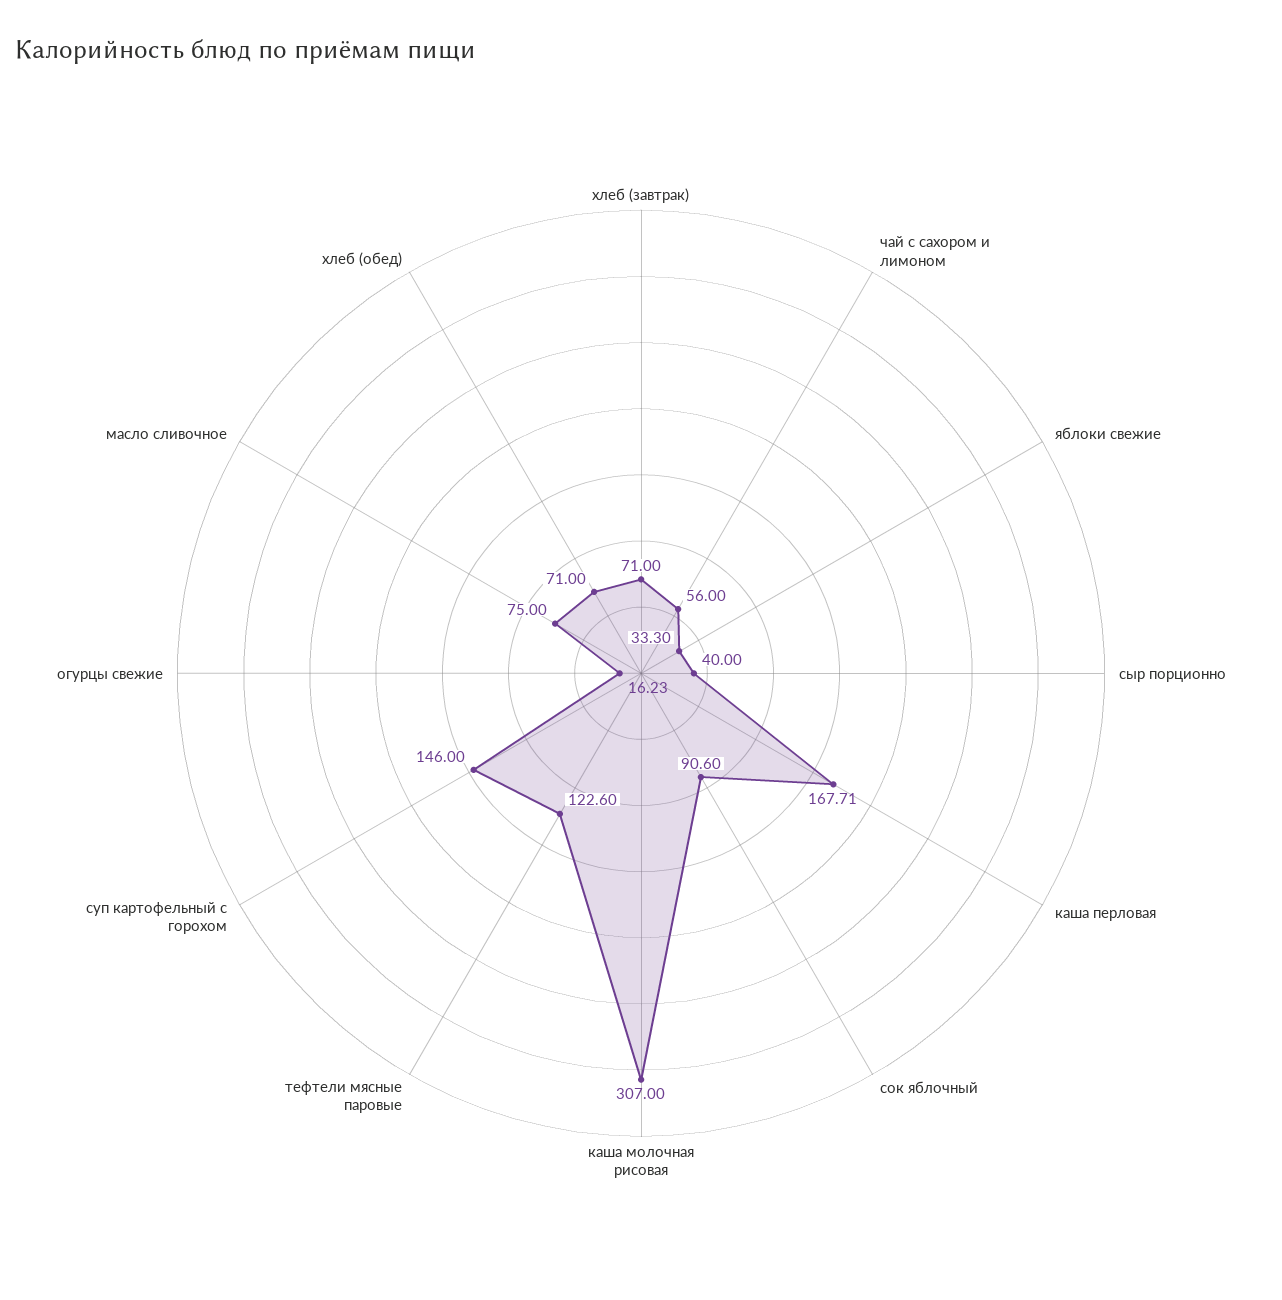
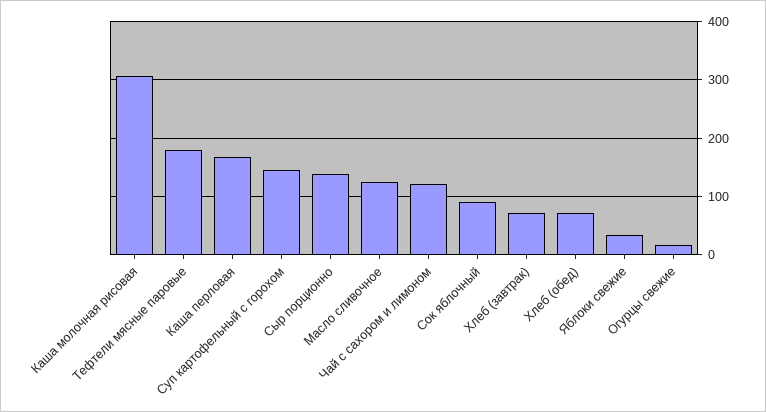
  {
    "хлеб (завтрак)": 71,
-   "чай с сахором и лимоном": 56,
+   "чай с сахором и лимоном": 120,
    "яблоки свежие": 33.3,
-   "сыр порционно": 40,
+   "сыр порционно": 140,
    "каша перловая": 167.71,
    "сок яблочный": 90.6,
    "каша молочная рисовая": 307,
-   "тефтели мясные паровые": 122.6,
+   "тефтели мясные паровые": 180,
    "суп картофельный с горохом": 146,
    "огурцы свежие": 16.23,
-   "масло сливочное": 75,
+   "масло сливочное": 120,
    "хлеб (обед)": 71
  }

